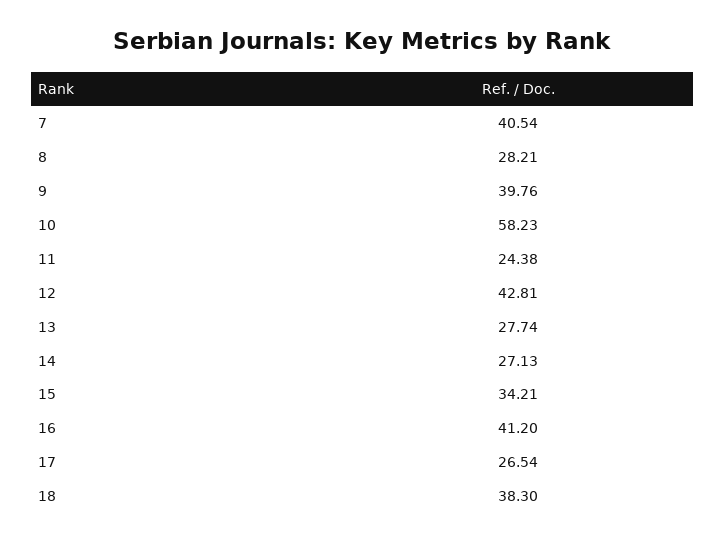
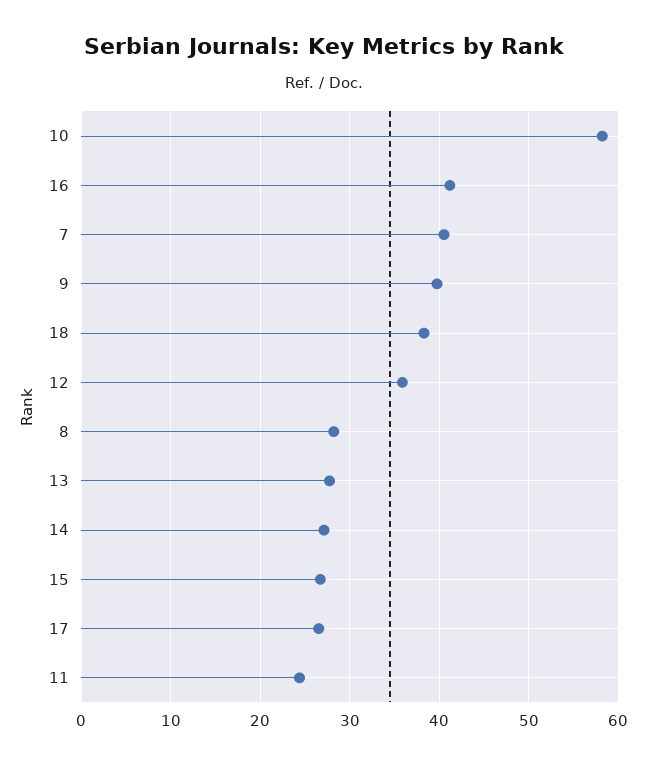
  {
    "7": 40.54,
    "8": 28.21,
    "9": 39.76,
    "10": 58.23,
    "11": 24.38,
-   "12": 42.81,
+   "12": 36,
    "13": 27.74,
    "14": 27.13,
-   "15": 34.21,
+   "15": 27,
    "16": 41.2,
    "17": 26.54,
    "18": 38.3
  }

